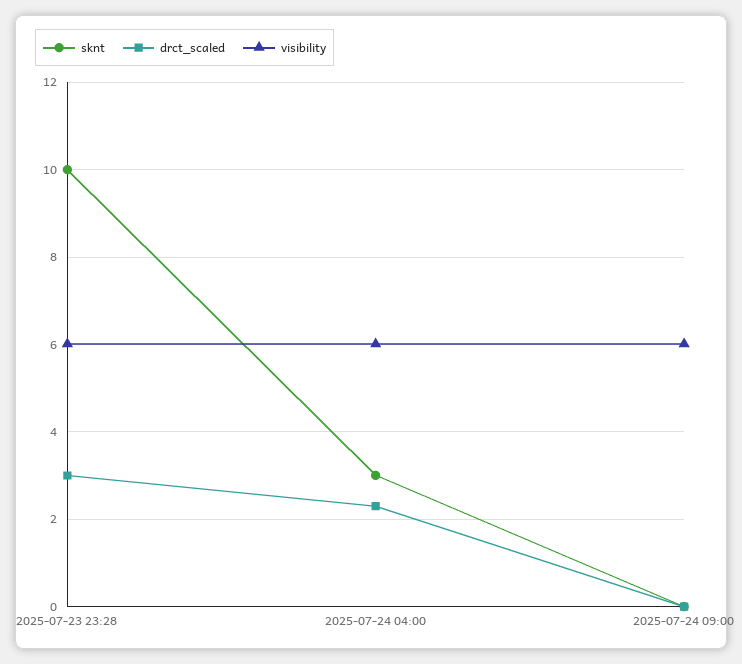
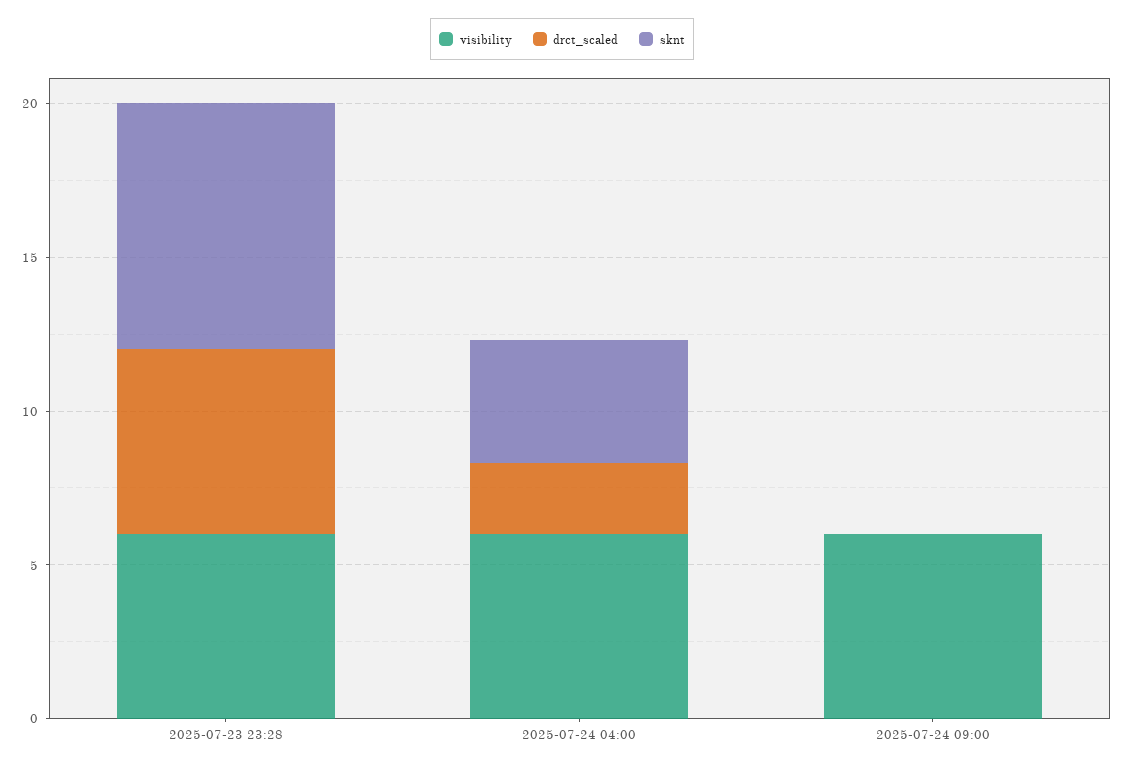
  {
    "sknt": {
-     "2025-07-23 23:28": 10,
+     "2025-07-23 23:28": 8,
-     "2025-07-24 04:00": 3,
+     "2025-07-24 04:00": 4,
      "2025-07-24 09:00": 0
    },
    "drct_scaled": {
-     "2025-07-23 23:28": 3,
+     "2025-07-23 23:28": 6,
      "2025-07-24 04:00": 2.4,
      "2025-07-24 09:00": 0
    },
    "visibility": {
      "2025-07-23 23:28": 6,
      "2025-07-24 04:00": 6,
      "2025-07-24 09:00": 6
    }
  }

